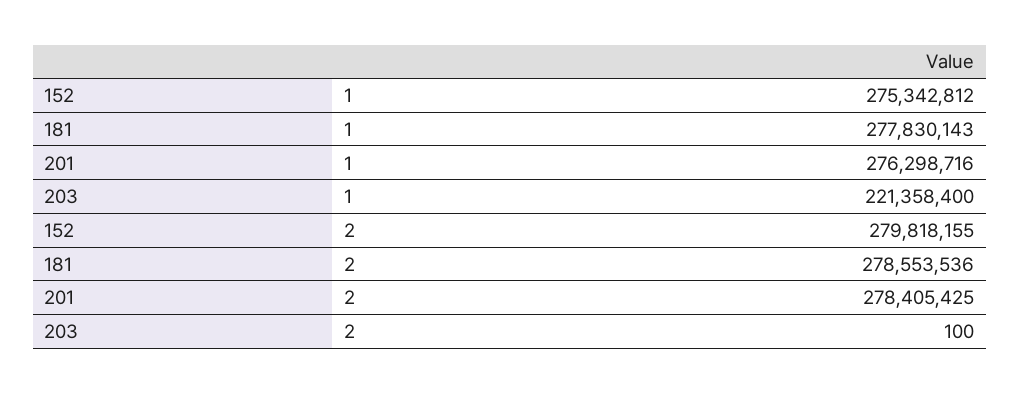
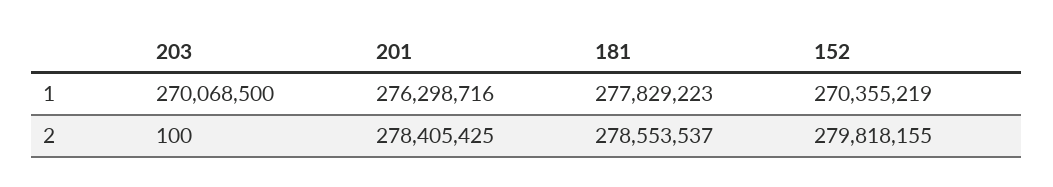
  {
    "152": {
-     "1": 275342812,
+     "1": 270355219,
      "2": 279818155
    },
    "181": {
-     "1": 277830143,
+     "1": 277829223,
-     "2": 278553536
+     "2": 278553537
    },
    "201": {
      "1": 276298716,
      "2": 278405425
    },
    "203": {
-     "1": 221358400,
+     "1": 270068500,
      "2": 100
    }
  }

